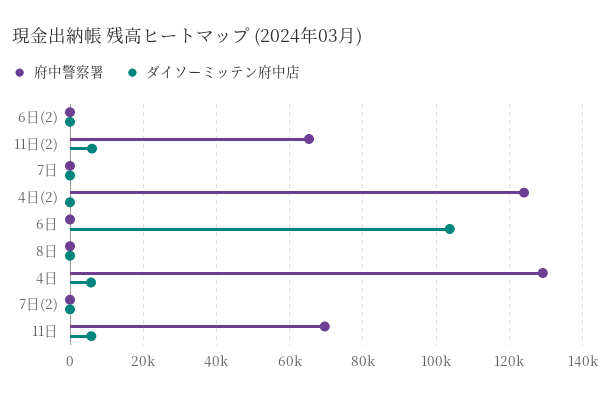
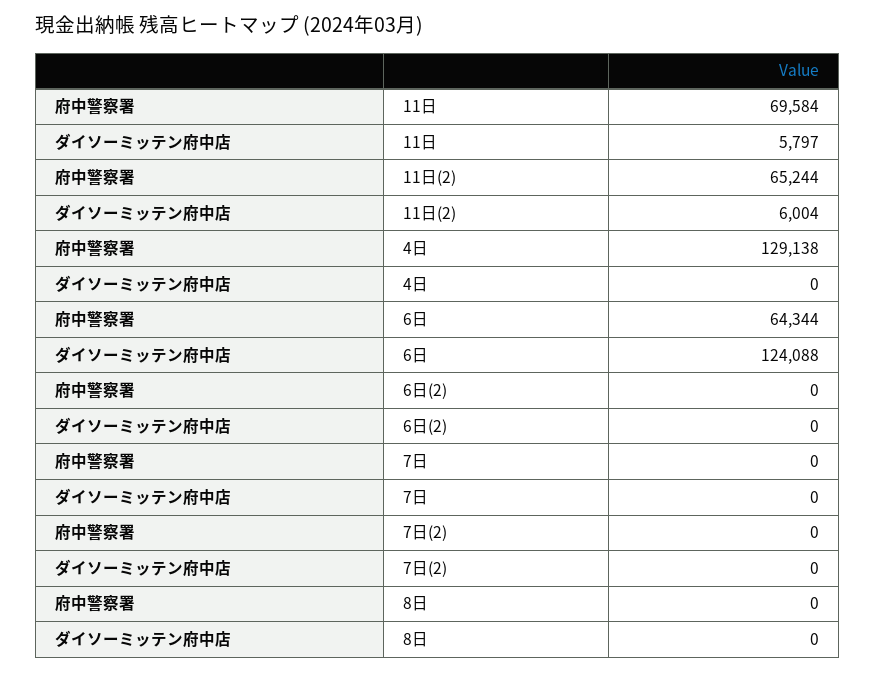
  {
    "府中警察署": {
      "6日(2)": 0,
      "11日(2)": 65244,
      "7日": 0,
-     "4日(2)": 124000,
-     "6日": 0,
+     "6日": 64344,
      "8日": 0,
      "4日": 129138,
      "7日(2)": 0,
      "11日": 69584
    },
    "ダイソーミッテン府中店": {
      "6日(2)": 0,
      "11日(2)": 6004,
      "7日": 0,
-     "4日(2)": 0,
-     "6日": 104000,
+     "6日": 124088,
      "8日": 0,
-     "4日": 6000,
+     "4日": 0,
      "7日(2)": 0,
      "11日": 5797
    }
  }

